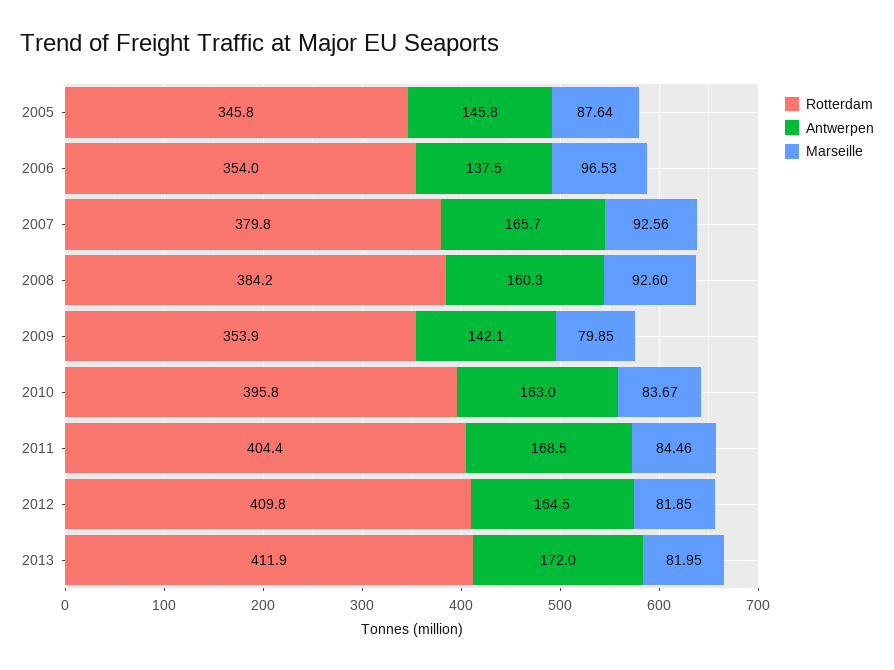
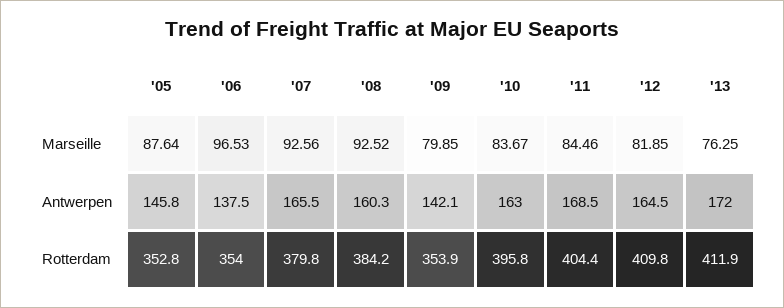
  {
    "Rotterdam": {
-     "2005": 345.8,
+     "2005": 352.8,
      "2006": 354,
      "2007": 379.8,
      "2008": 384.2,
      "2009": 353.9,
      "2010": 395.8,
      "2011": 404.4,
      "2012": 409.8,
      "2013": 411.9
    },
    "Antwerpen": {
      "2005": 145.8,
      "2006": 137.5,
-     "2007": 165.7,
+     "2007": 165.5,
      "2008": 160.3,
      "2009": 142.1,
      "2010": 163,
      "2011": 168.5,
      "2012": 164.5,
      "2013": 172
    },
    "Marseille": {
      "2005": 87.64,
      "2006": 96.53,
      "2007": 92.56,
-     "2008": 92.6,
+     "2008": 92.52,
      "2009": 79.85,
      "2010": 83.67,
      "2011": 84.46,
      "2012": 81.85,
-     "2013": 81.95
+     "2013": 76.25
    }
  }

